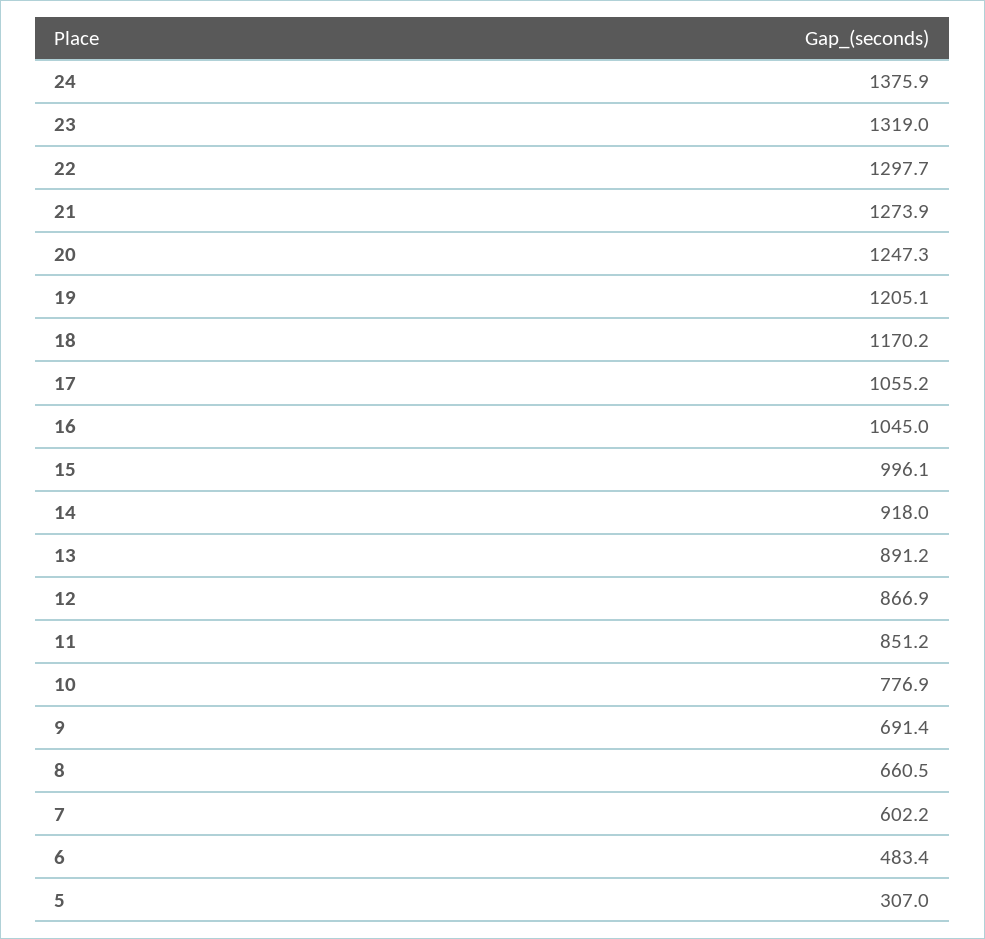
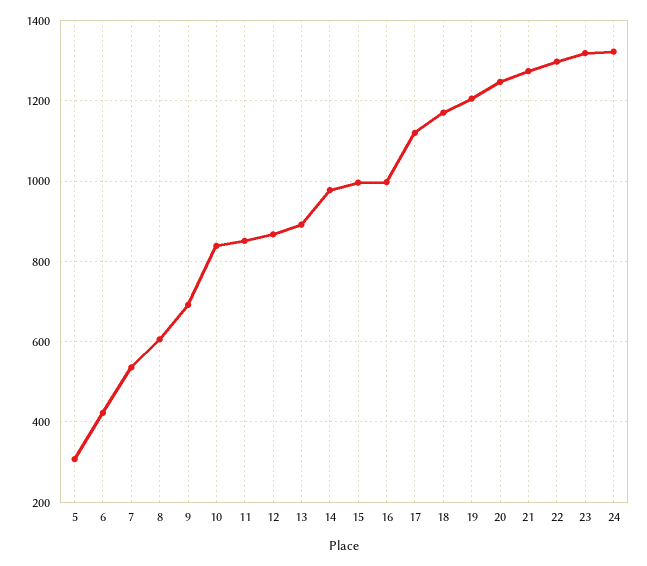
  {
-   "24": 1375.9,
+   "24": 1320,
    "23": 1319,
    "22": 1297.7,
    "21": 1273.9,
    "20": 1247.3,
    "19": 1205.1,
    "18": 1170.2,
-   "17": 1055.2,
+   "17": 1120,
-   "16": 1045,
+   "16": 1000,
    "15": 996.1,
-   "14": 918,
+   "14": 980,
    "13": 891.2,
    "12": 866.9,
    "11": 851.2,
-   "10": 776.9,
+   "10": 840,
    "9": 691.4,
-   "8": 660.5,
+   "8": 600,
-   "7": 602.2,
+   "7": 540,
-   "6": 483.4,
+   "6": 420,
    "5": 307
  }

